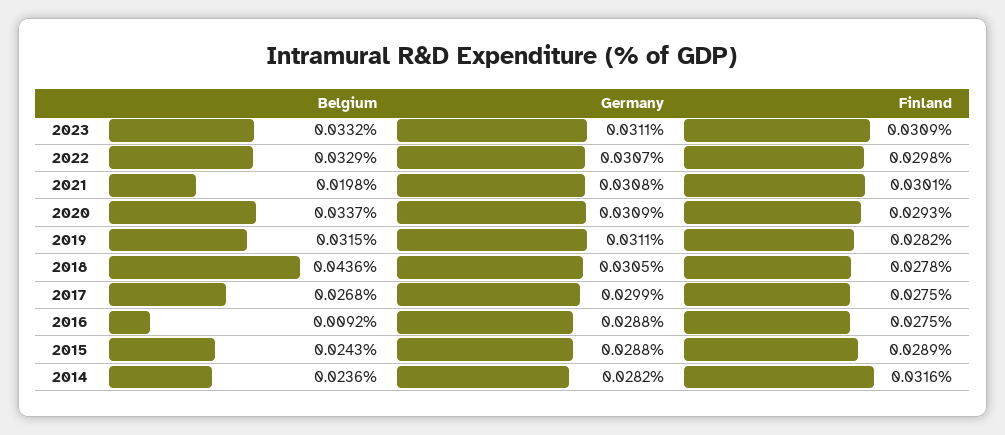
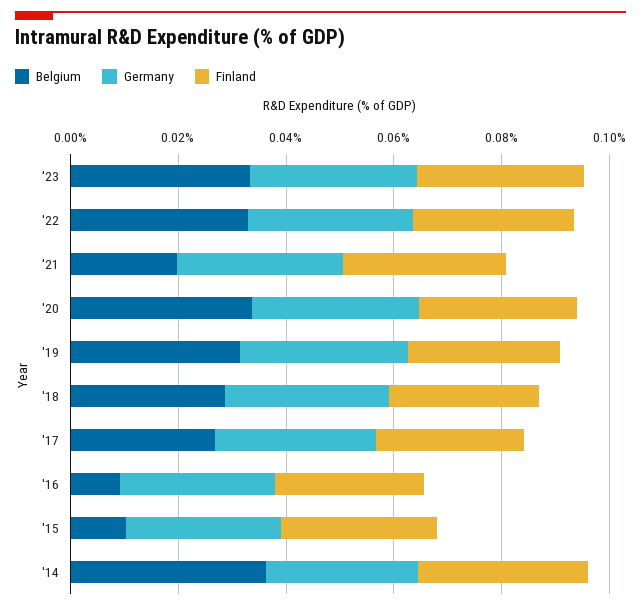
  {
    "Belgium": {
      "2023": 0.0332,
      "2022": 0.0329,
      "2021": 0.0198,
      "2020": 0.0337,
      "2019": 0.0315,
-     "2018": 0.0436,
+     "2018": 0.03,
      "2017": 0.0268,
      "2016": 0.0092,
-     "2015": 0.0243,
+     "2015": 0.01,
-     "2014": 0.0236
+     "2014": 0.035
    },
    "Germany": {
      "2023": 0.0311,
      "2022": 0.0307,
      "2021": 0.0308,
      "2020": 0.0309,
      "2019": 0.0311,
      "2018": 0.0305,
      "2017": 0.0299,
      "2016": 0.0288,
      "2015": 0.0288,
      "2014": 0.0282
    },
    "Finland": {
      "2023": 0.0309,
      "2022": 0.0298,
      "2021": 0.0301,
      "2020": 0.0293,
      "2019": 0.0282,
      "2018": 0.0278,
      "2017": 0.0275,
      "2016": 0.0275,
      "2015": 0.0289,
      "2014": 0.0316
    }
  }

